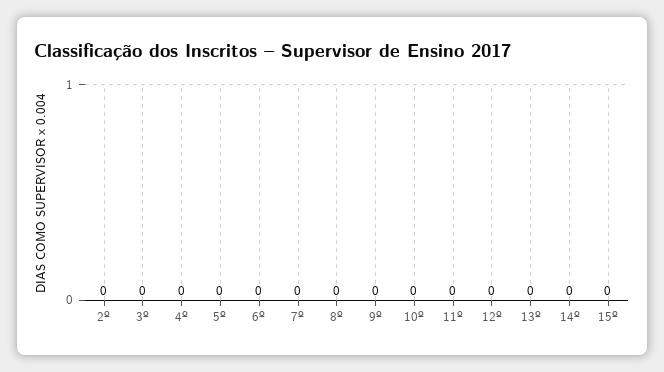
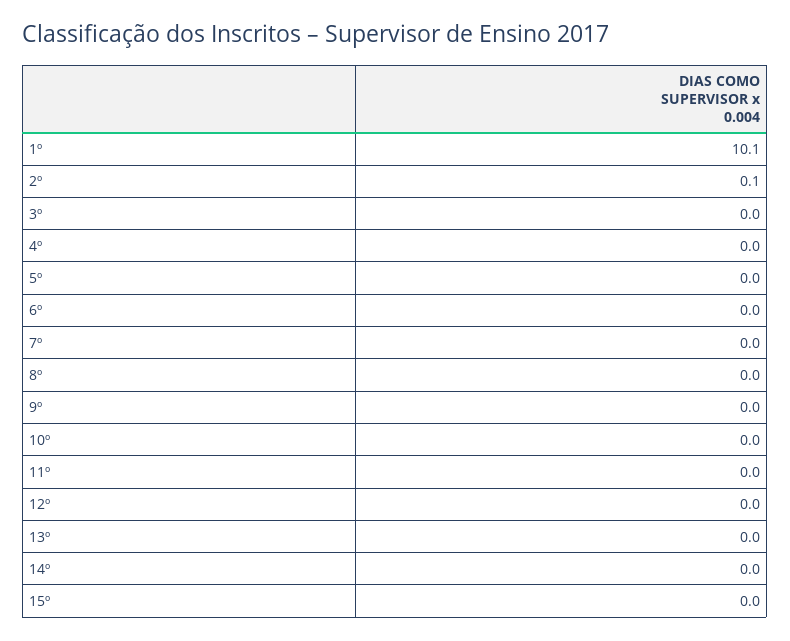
  {
-   "2º": 0,
+   "2º": 0.1,
    "3º": 0,
    "4º": 0,
    "5º": 0,
    "6º": 0,
    "7º": 0,
    "8º": 0,
    "9º": 0,
    "10º": 0,
    "11º": 0,
    "12º": 0,
    "13º": 0,
    "14º": 0,
-   "15º": 0
+   "15º": 0,
+   "1º": 10.1
  }

